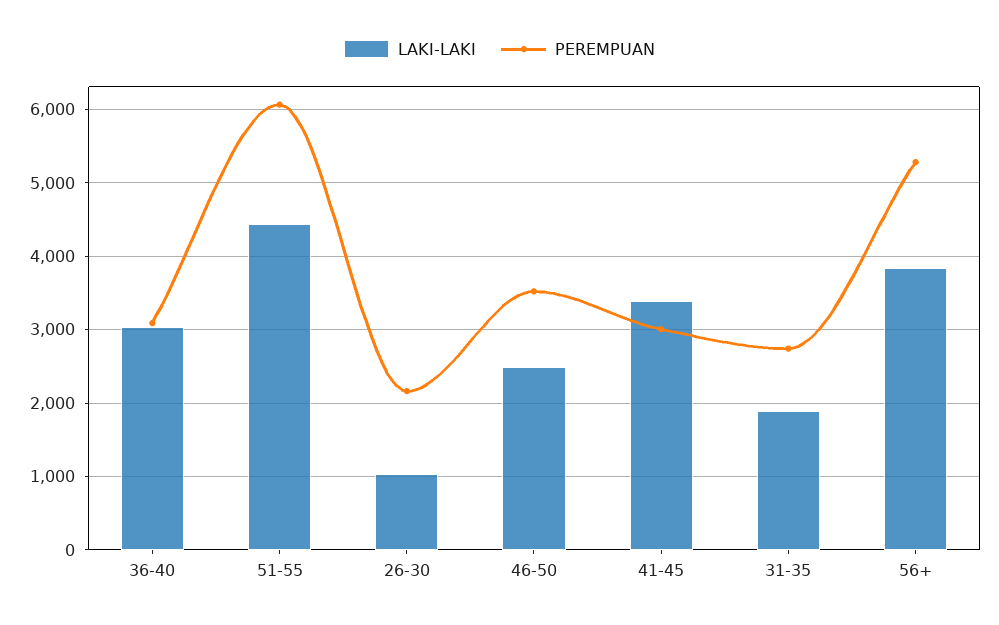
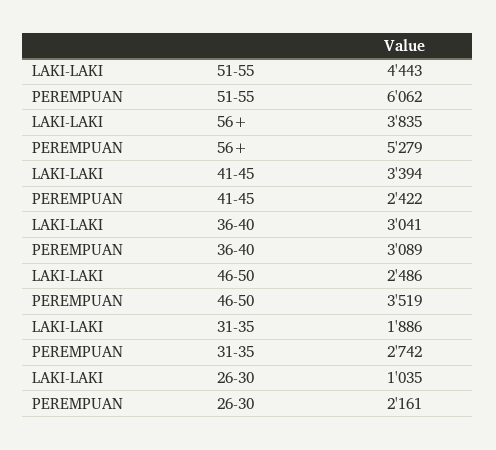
  {
    "LAKI-LAKI": {
      "36-40": 3041,
      "51-55": 4443,
      "26-30": 1035,
      "46-50": 2486,
      "41-45": 3394,
      "31-35": 1886,
      "56+": 3835
    },
    "PEREMPUAN": {
      "36-40": 3089,
      "51-55": 6062,
      "26-30": 2161,
      "46-50": 3519,
-     "41-45": 3000,
+     "41-45": 2422,
      "31-35": 2742,
      "56+": 5279
    }
  }

